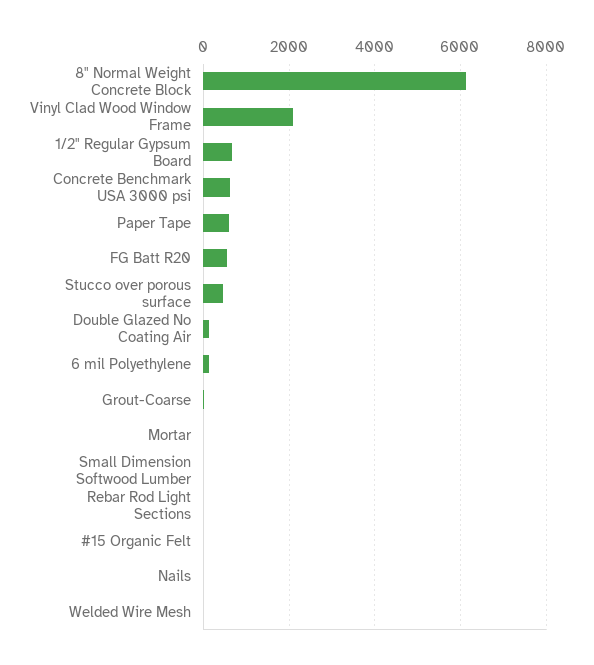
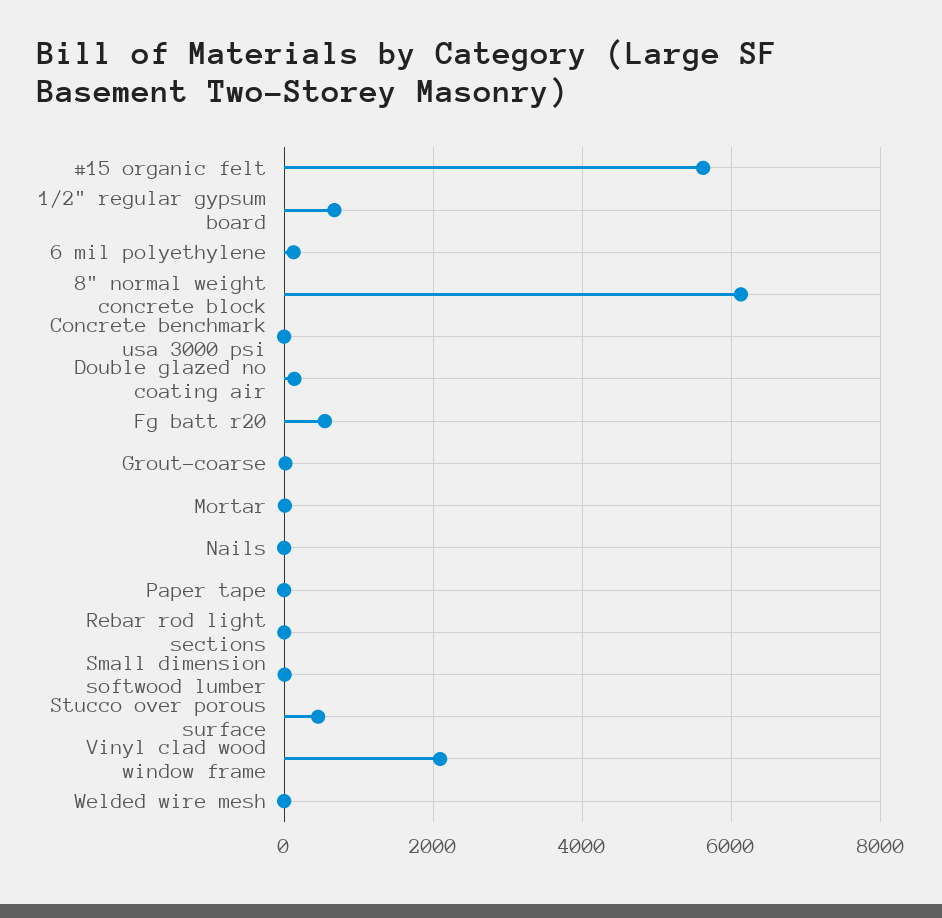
  {
    "8\" Normal Weight Concrete Block": 6200,
    "Vinyl Clad Wood Window Frame": 2000,
    "1/2\" Regular Gypsum Board": 600,
-   "Concrete Benchmark USA 3000 psi": 600,
+   "Concrete Benchmark USA 3000 psi": 0,
-   "Paper Tape": 600,
+   "Paper Tape": 0,
    "FG Batt R20": 600,
    "Stucco over porous surface": 400,
    "Double Glazed No Coating Air": 200,
    "6 mil Polyethylene": 200,
    "Grout-Coarse": 0,
    "Mortar": 0,
    "Small Dimension Softwood Lumber": 0,
    "Rebar Rod Light Sections": 0,
-   "#15 Organic Felt": 0,
+   "#15 Organic Felt": 5600,
    "Nails": 0,
    "Welded Wire Mesh": 0
  }

